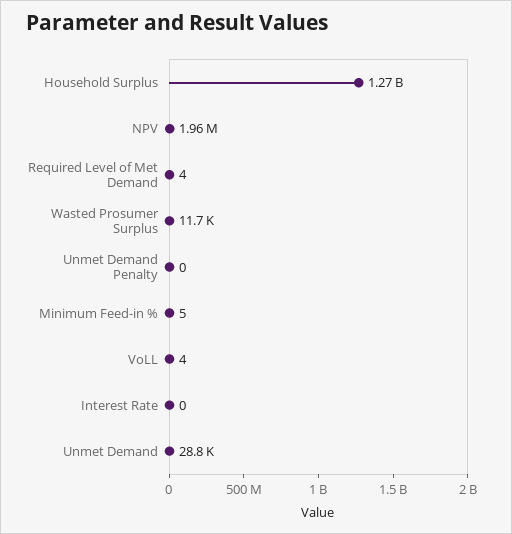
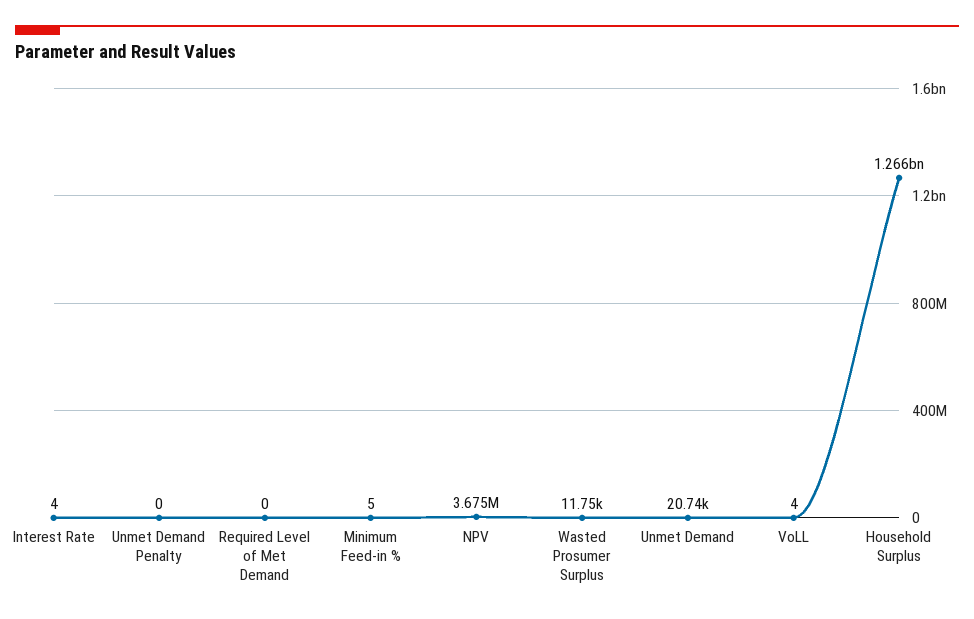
  {
    "Household Surplus": 1266000000,
-   "NPV": 1960000,
+   "NPV": 3675000,
-   "Required Level of Met Demand": 4,
+   "Required Level of Met Demand": 0,
    "Wasted Prosumer Surplus": 11750,
    "Unmet Demand Penalty": 0,
    "Minimum Feed-in %": 5,
    "VoLL": 4,
-   "Interest Rate": 0,
+   "Interest Rate": 4,
-   "Unmet Demand": 28800
+   "Unmet Demand": 20740
  }

